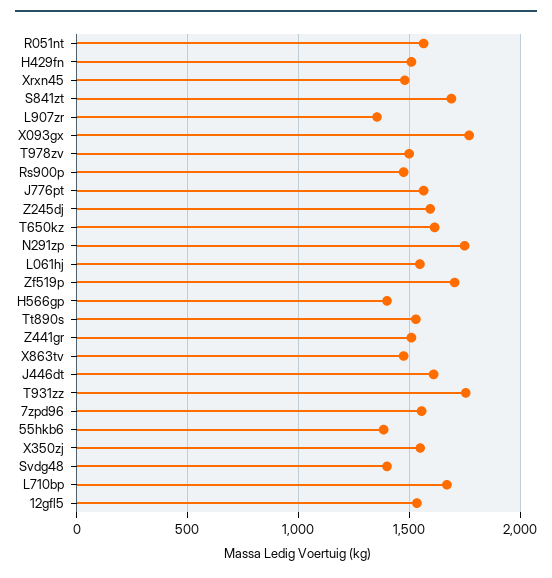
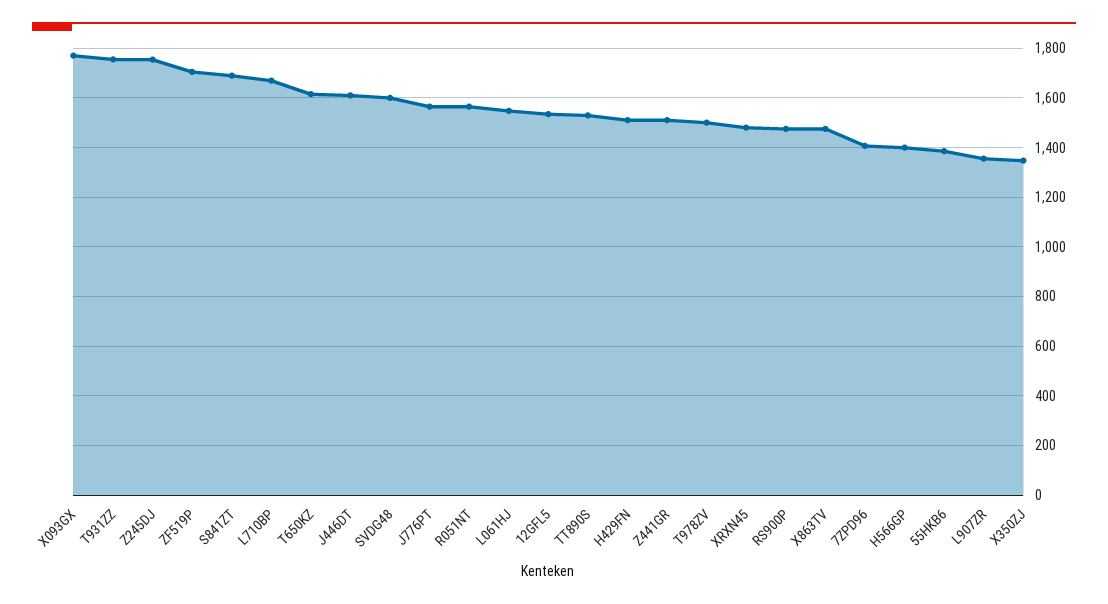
  {
    "R051nt": 1575,
    "H429fn": 1500,
    "Xrxn45": 1475,
    "S841zt": 1700,
    "L907zr": 1350,
    "X093gx": 1775,
    "T978zv": 1500,
    "Rs900p": 1475,
    "J776pt": 1575,
-   "Z245dj": 1600,
+   "Z245dj": 1750,
    "T650kz": 1625,
-   "N291zp": 1750,
    "L061hj": 1550,
    "Zf519p": 1700,
    "H566gp": 1400,
    "Tt890s": 1525,
    "Z441gr": 1500,
    "X863tv": 1475,
    "J446dt": 1600,
    "T931zz": 1750,
-   "7zpd96": 1550,
+   "7zpd96": 1400,
    "55hkb6": 1375,
-   "X350zj": 1550,
+   "X350zj": 1350,
-   "Svdg48": 1400,
+   "Svdg48": 1600,
    "L710bp": 1675,
    "12gfl5": 1525
  }

